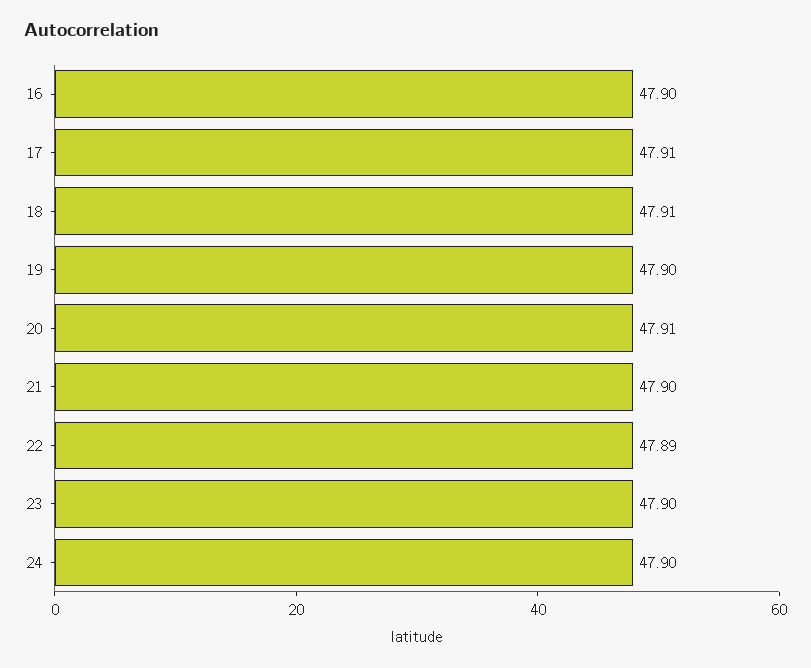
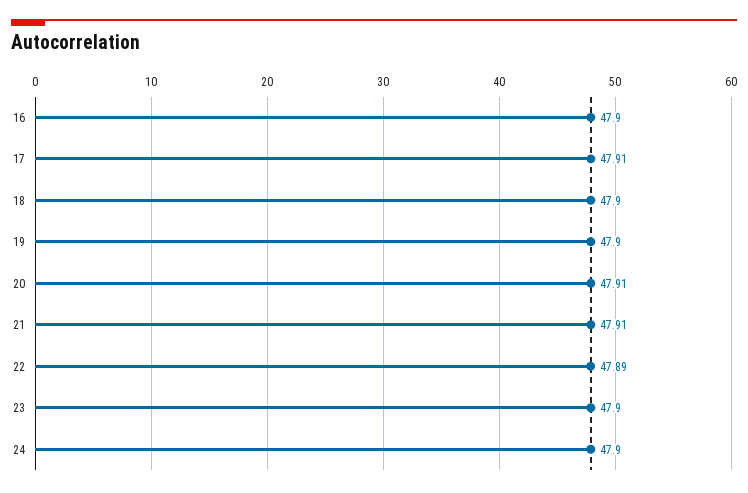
  {
    "16": 47.9,
    "17": 47.91,
-   "18": 47.91,
+   "18": 47.9,
    "19": 47.9,
    "20": 47.91,
-   "21": 47.9,
+   "21": 47.91,
    "22": 47.89,
    "23": 47.9,
    "24": 47.9
  }

